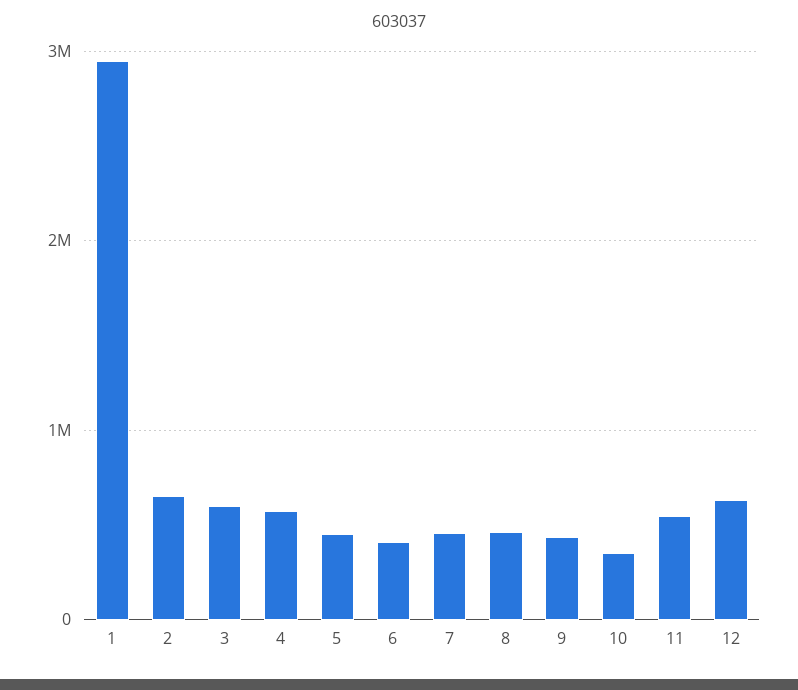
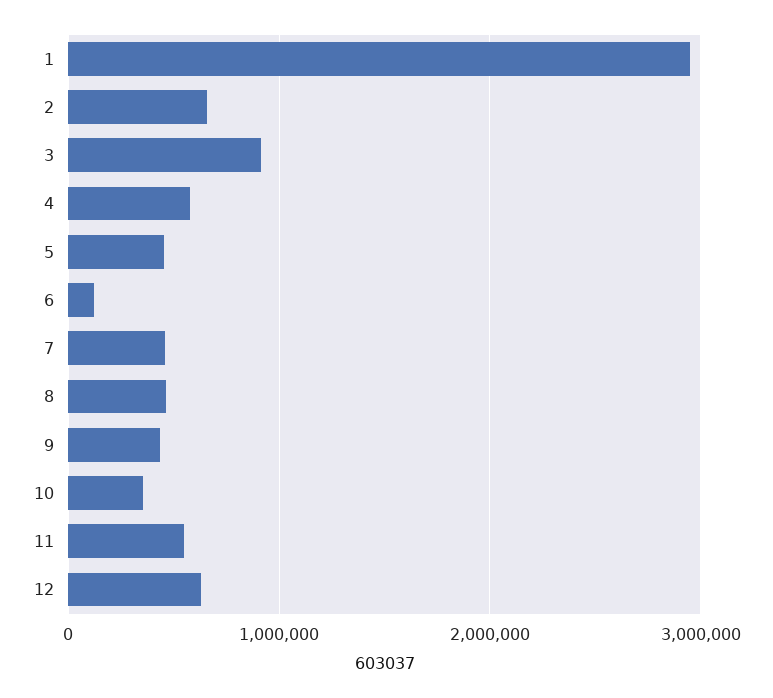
  {
    "1": 2900000,
    "2": 700000,
-   "3": 600000,
+   "3": 900000,
    "4": 600000,
    "5": 500000,
-   "6": 400000,
+   "6": 100000,
    "7": 500000,
    "8": 500000,
    "9": 400000,
    "10": 400000,
    "11": 500000,
    "12": 600000
  }

